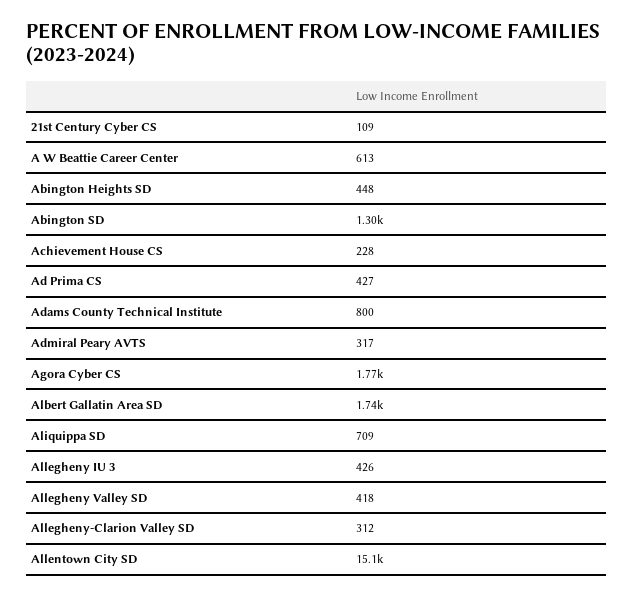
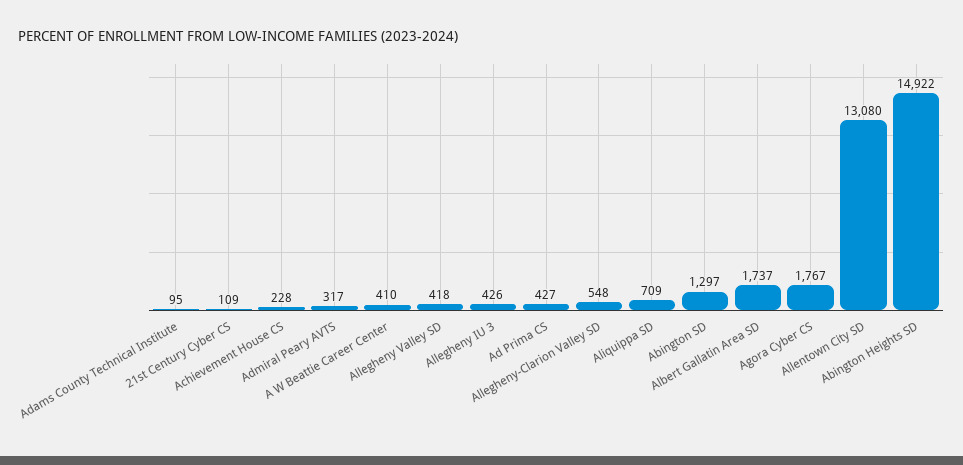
  {
    "21st Century Cyber CS": 109,
-   "A W Beattie Career Center": 613,
+   "A W Beattie Career Center": 410,
-   "Abington Heights SD": 448,
+   "Abington Heights SD": 14922,
    "Abington SD": 1297,
    "Achievement House CS": 228,
    "Ad Prima CS": 427,
-   "Adams County Technical Institute": 800,
+   "Adams County Technical Institute": 95,
    "Admiral Peary AVTS": 317,
    "Agora Cyber CS": 1767,
    "Albert Gallatin Area SD": 1737,
    "Aliquippa SD": 709,
    "Allegheny IU 3": 426,
    "Allegheny Valley SD": 418,
-   "Allegheny-Clarion Valley SD": 312,
+   "Allegheny-Clarion Valley SD": 548,
-   "Allentown City SD": 15100
+   "Allentown City SD": 13080
  }

